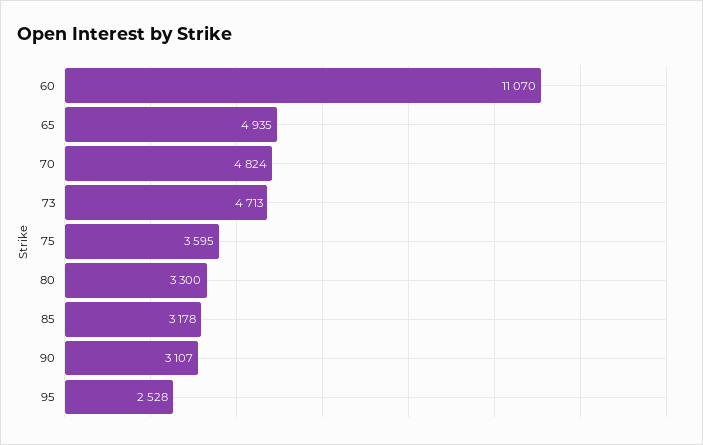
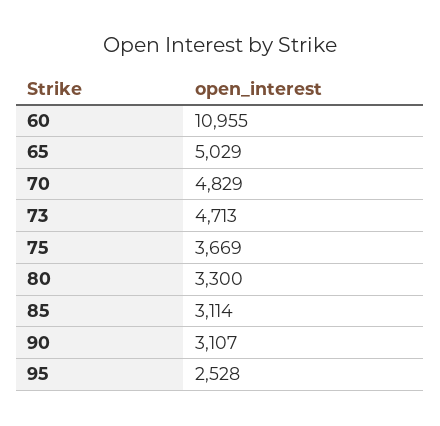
  {
-   "60": 11070,
+   "60": 10955,
-   "65": 4935,
+   "65": 5029,
-   "70": 4824,
+   "70": 4829,
    "73": 4713,
-   "75": 3595,
+   "75": 3669,
    "80": 3300,
-   "85": 3178,
+   "85": 3114,
    "90": 3107,
    "95": 2528
  }

